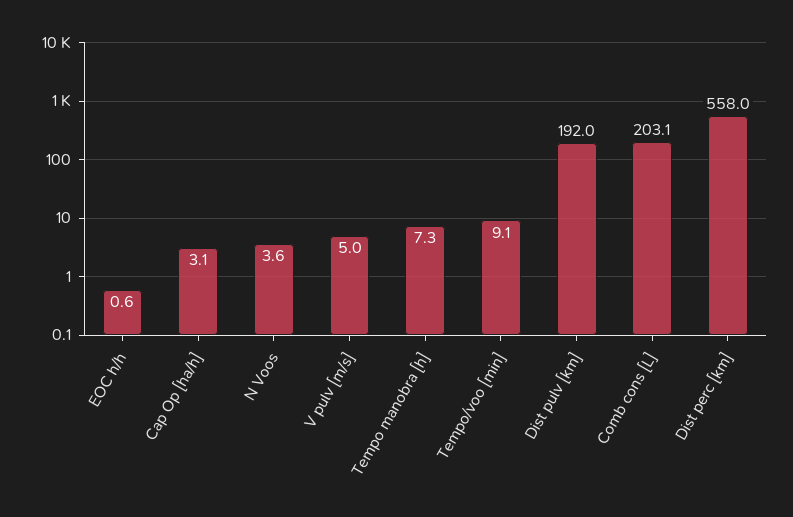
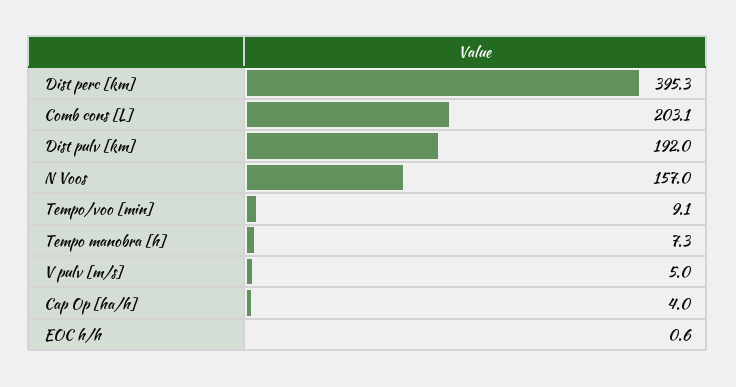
  {
    "EOC h/h": 0.6,
-   "Cap Op [ha/h]": 3.1,
+   "Cap Op [ha/h]": 4,
-   "N Voos": 3.6,
+   "N Voos": 157,
    "V pulv [m/s]": 5,
    "Tempo manobra [h]": 7.3,
    "Tempo/voo [min]": 9.1,
    "Dist pulv [km]": 192,
    "Comb cons [L]": 203.1,
-   "Dist perc [km]": 558
+   "Dist perc [km]": 395.3
  }

